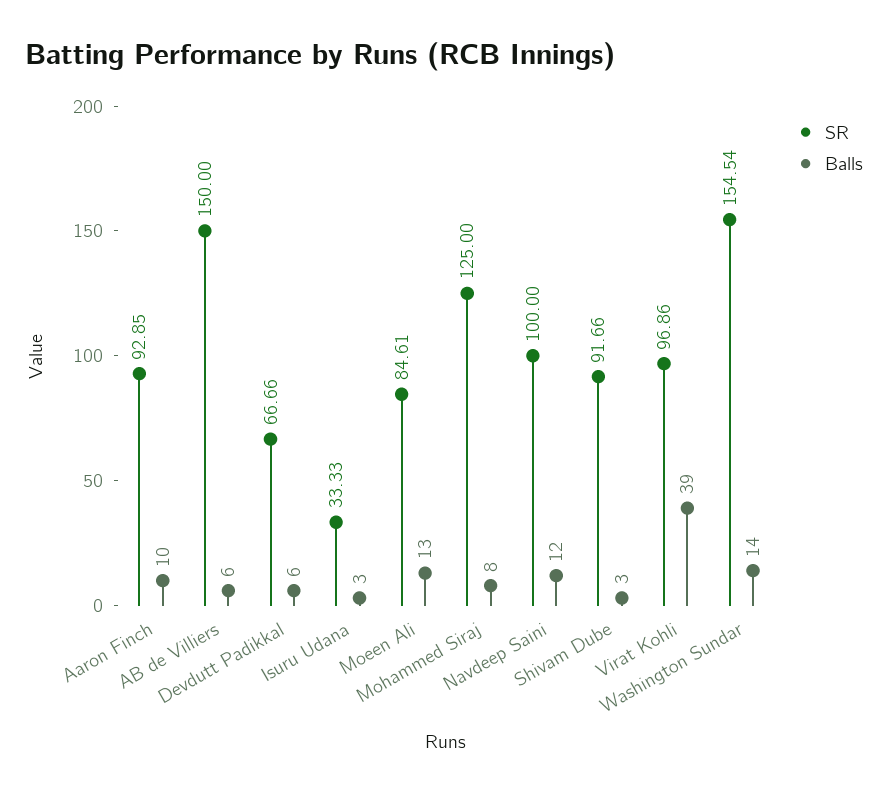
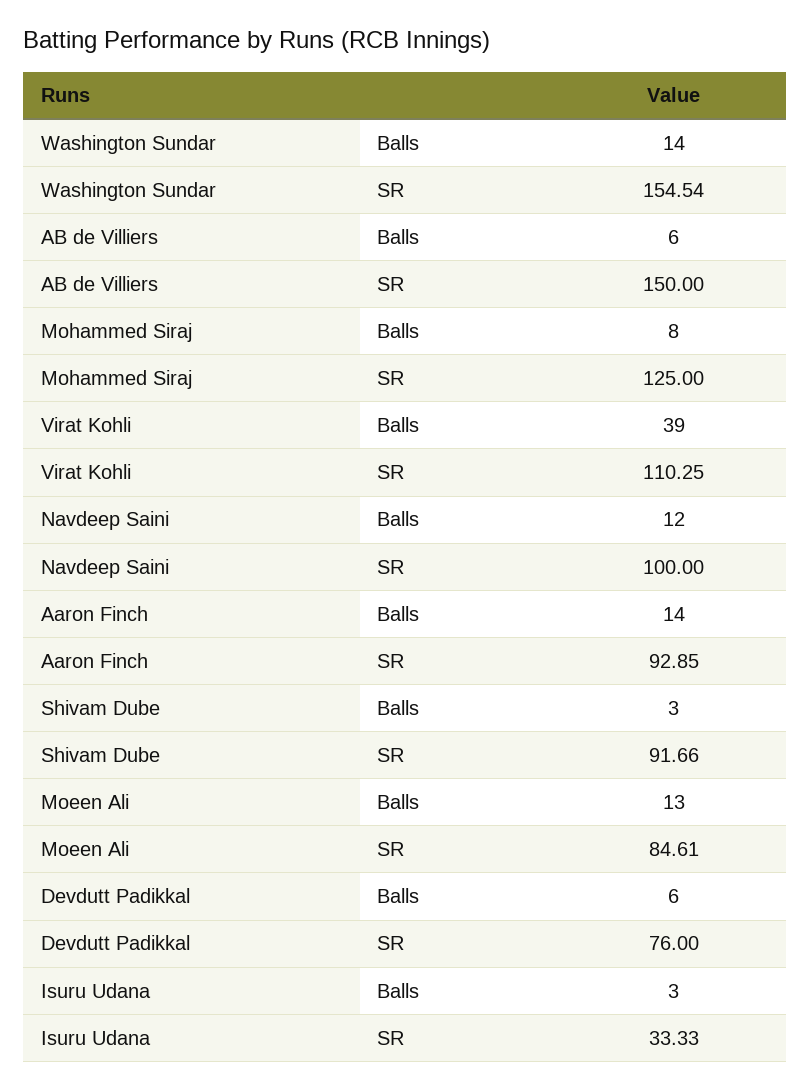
  {
    "SR": {
      "Aaron Finch": 92.85,
      "AB de Villiers": 150,
-     "Devdutt Padikkal": 66.66,
+     "Devdutt Padikkal": 76,
      "Isuru Udana": 33.33,
      "Moeen Ali": 84.61,
      "Mohammed Siraj": 125,
      "Navdeep Saini": 100,
      "Shivam Dube": 91.66,
-     "Virat Kohli": 96.86,
+     "Virat Kohli": 110.25,
      "Washington Sundar": 154.54
    },
    "Balls": {
-     "Aaron Finch": 10,
+     "Aaron Finch": 14,
      "AB de Villiers": 6,
      "Devdutt Padikkal": 6,
      "Isuru Udana": 3,
      "Moeen Ali": 13,
      "Mohammed Siraj": 8,
      "Navdeep Saini": 12,
      "Shivam Dube": 3,
      "Virat Kohli": 39,
      "Washington Sundar": 14
    }
  }

